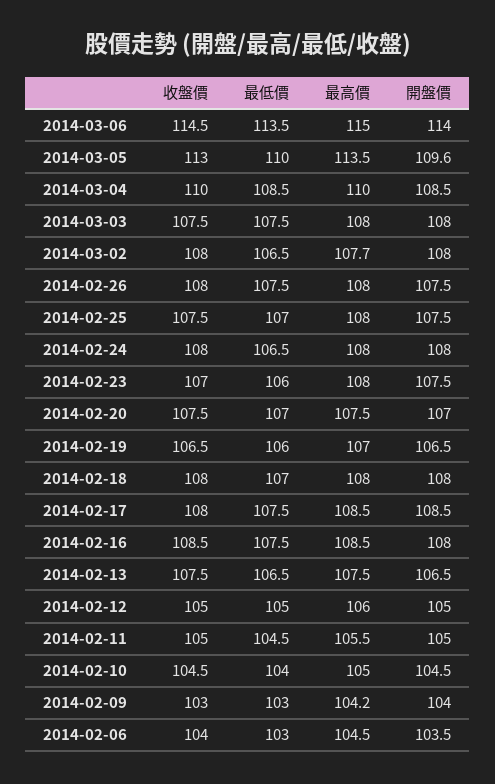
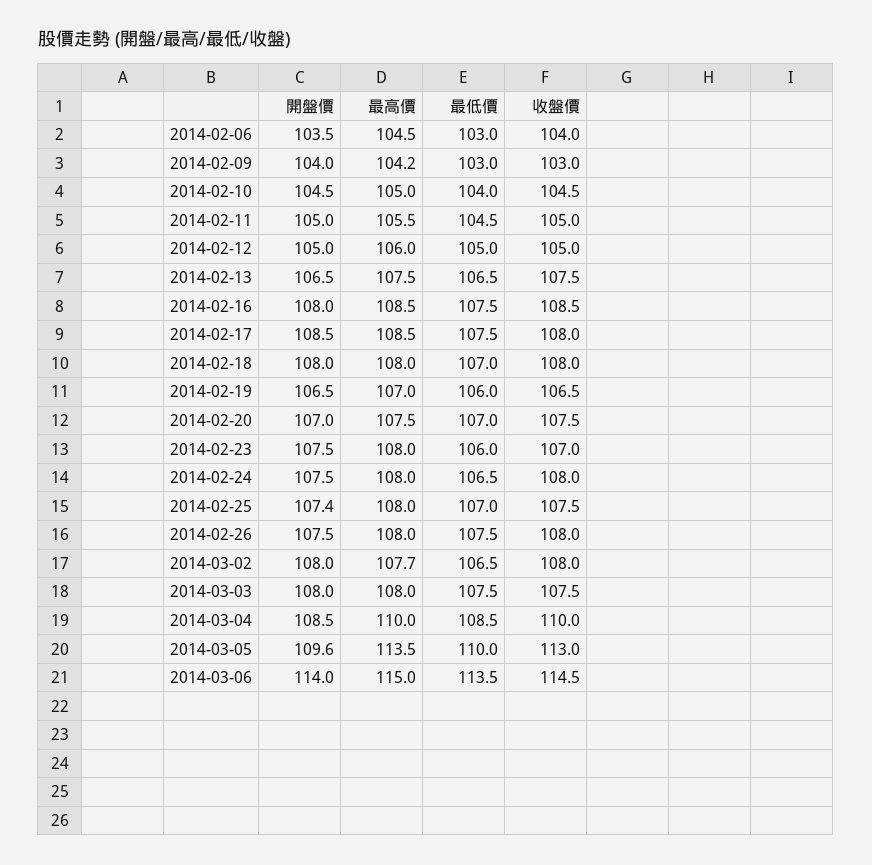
  {
    "收盤價": {
      "2014-03-06": 114.5,
      "2014-03-05": 113,
      "2014-03-04": 110,
      "2014-03-03": 107.5,
      "2014-03-02": 108,
      "2014-02-26": 108,
      "2014-02-25": 107.5,
      "2014-02-24": 108,
      "2014-02-23": 107,
      "2014-02-20": 107.5,
      "2014-02-19": 106.5,
      "2014-02-18": 108,
      "2014-02-17": 108,
      "2014-02-16": 108.5,
      "2014-02-13": 107.5,
      "2014-02-12": 105,
      "2014-02-11": 105,
      "2014-02-10": 104.5,
      "2014-02-09": 103,
      "2014-02-06": 104
    },
    "最低價": {
      "2014-03-06": 113.5,
      "2014-03-05": 110,
      "2014-03-04": 108.5,
      "2014-03-03": 107.5,
      "2014-03-02": 106.5,
      "2014-02-26": 107.5,
      "2014-02-25": 107,
      "2014-02-24": 106.5,
      "2014-02-23": 106,
      "2014-02-20": 107,
      "2014-02-19": 106,
      "2014-02-18": 107,
      "2014-02-17": 107.5,
      "2014-02-16": 107.5,
      "2014-02-13": 106.5,
      "2014-02-12": 105,
      "2014-02-11": 104.5,
      "2014-02-10": 104,
      "2014-02-09": 103,
      "2014-02-06": 103
    },
    "最高價": {
      "2014-03-06": 115,
      "2014-03-05": 113.5,
      "2014-03-04": 110,
      "2014-03-03": 108,
      "2014-03-02": 107.7,
      "2014-02-26": 108,
      "2014-02-25": 108,
      "2014-02-24": 108,
      "2014-02-23": 108,
      "2014-02-20": 107.5,
      "2014-02-19": 107,
      "2014-02-18": 108,
      "2014-02-17": 108.5,
      "2014-02-16": 108.5,
      "2014-02-13": 107.5,
      "2014-02-12": 106,
      "2014-02-11": 105.5,
      "2014-02-10": 105,
      "2014-02-09": 104.2,
      "2014-02-06": 104.5
    },
    "開盤價": {
      "2014-03-06": 114,
      "2014-03-05": 109.6,
      "2014-03-04": 108.5,
      "2014-03-03": 108,
      "2014-03-02": 108,
      "2014-02-26": 107.5,
-     "2014-02-25": 107.5,
+     "2014-02-25": 107.4,
-     "2014-02-24": 108,
+     "2014-02-24": 107.5,
      "2014-02-23": 107.5,
      "2014-02-20": 107,
      "2014-02-19": 106.5,
      "2014-02-18": 108,
      "2014-02-17": 108.5,
      "2014-02-16": 108,
      "2014-02-13": 106.5,
      "2014-02-12": 105,
      "2014-02-11": 105,
      "2014-02-10": 104.5,
      "2014-02-09": 104,
      "2014-02-06": 103.5
    }
  }

